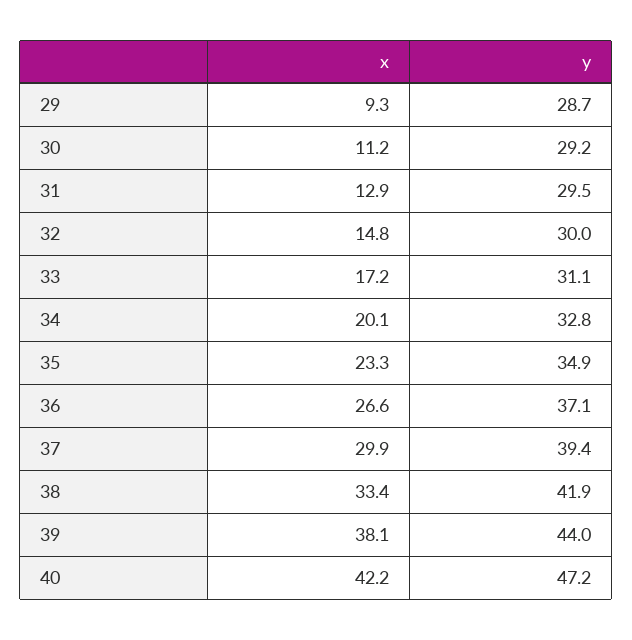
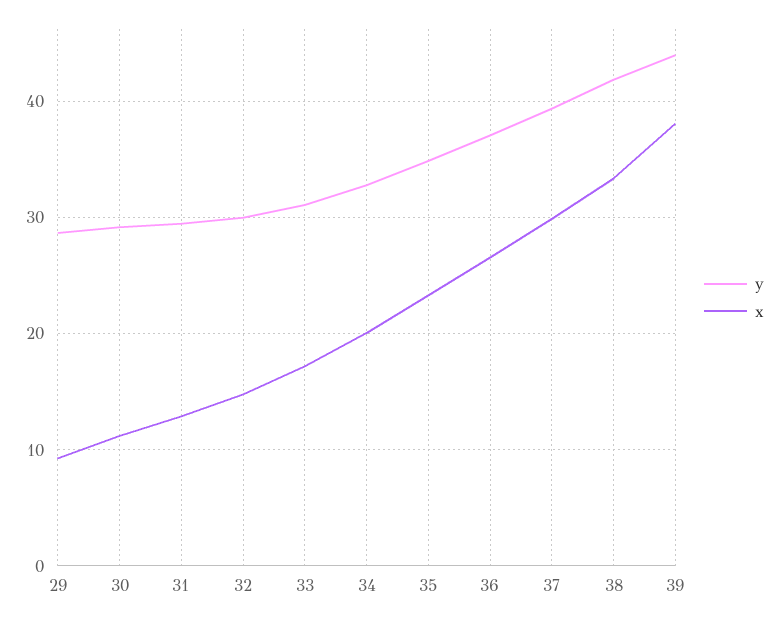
  {
    "x": {
      "29": 9.3,
      "30": 11.2,
      "31": 12.9,
      "32": 14.8,
      "33": 17.2,
      "34": 20.1,
      "35": 23.3,
      "36": 26.6,
      "37": 29.9,
      "38": 33.4,
-     "39": 38.1,
+     "39": 38.1
-     "40": 42.2
    },
    "y": {
      "29": 28.7,
      "30": 29.2,
      "31": 29.5,
      "32": 30,
      "33": 31.1,
      "34": 32.8,
      "35": 34.9,
      "36": 37.1,
      "37": 39.4,
      "38": 41.9,
-     "39": 44,
+     "39": 44
-     "40": 47.2
    }
  }

